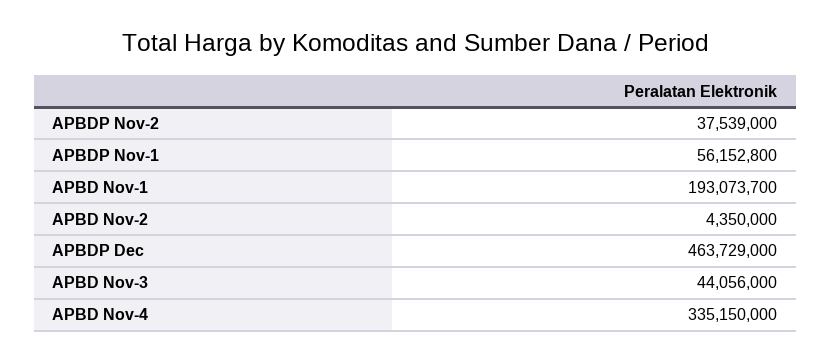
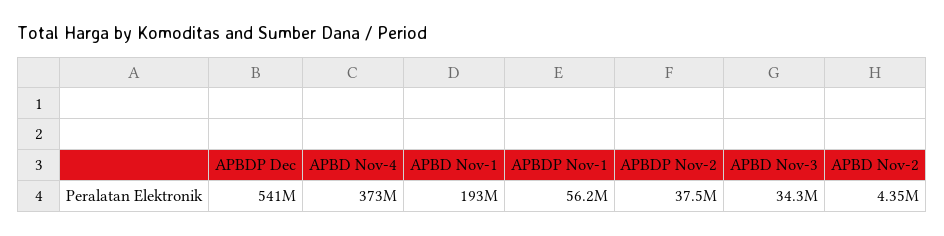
  {
    "APBDP Nov-2": 37539000,
    "APBDP Nov-1": 56152800,
    "APBD Nov-1": 193073700,
    "APBD Nov-2": 4350000,
-   "APBDP Dec": 463729000,
+   "APBDP Dec": 541000000,
-   "APBD Nov-3": 44056000,
+   "APBD Nov-3": 34300000,
-   "APBD Nov-4": 335150000
+   "APBD Nov-4": 373000000
  }

